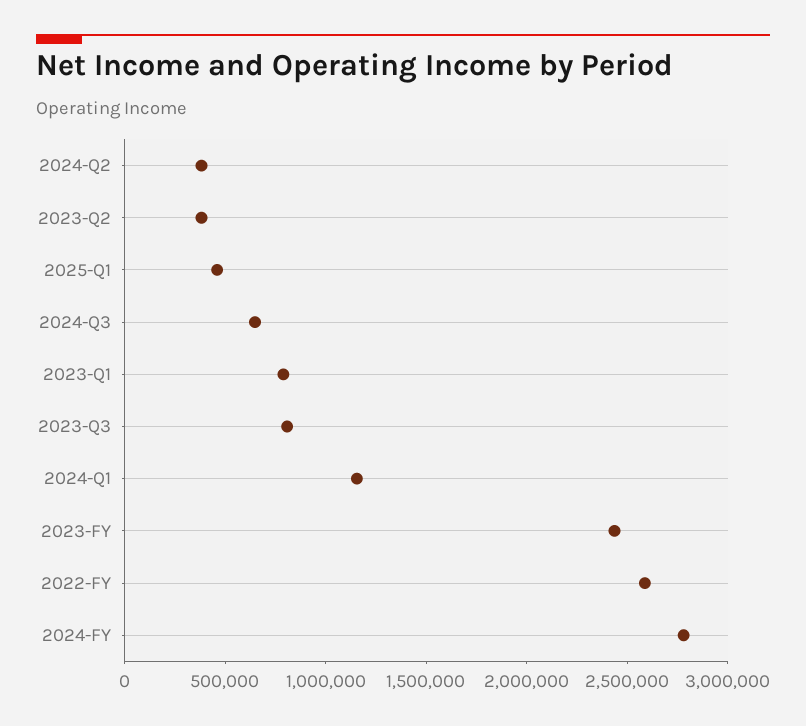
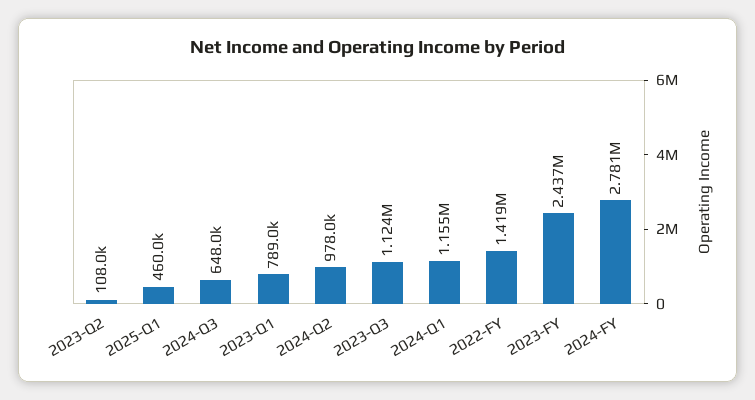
  {
-   "2024-Q2": 400000,
+   "2024-Q2": 978000,
-   "2023-Q2": 400000,
+   "2023-Q2": 108000,
    "2025-Q1": 460000,
    "2024-Q3": 648000,
    "2023-Q1": 789000,
-   "2023-Q3": 800000,
+   "2023-Q3": 1124000,
    "2024-Q1": 1155000,
    "2023-FY": 2437000,
-   "2022-FY": 2600000,
+   "2022-FY": 1419000,
    "2024-FY": 2781000
  }

